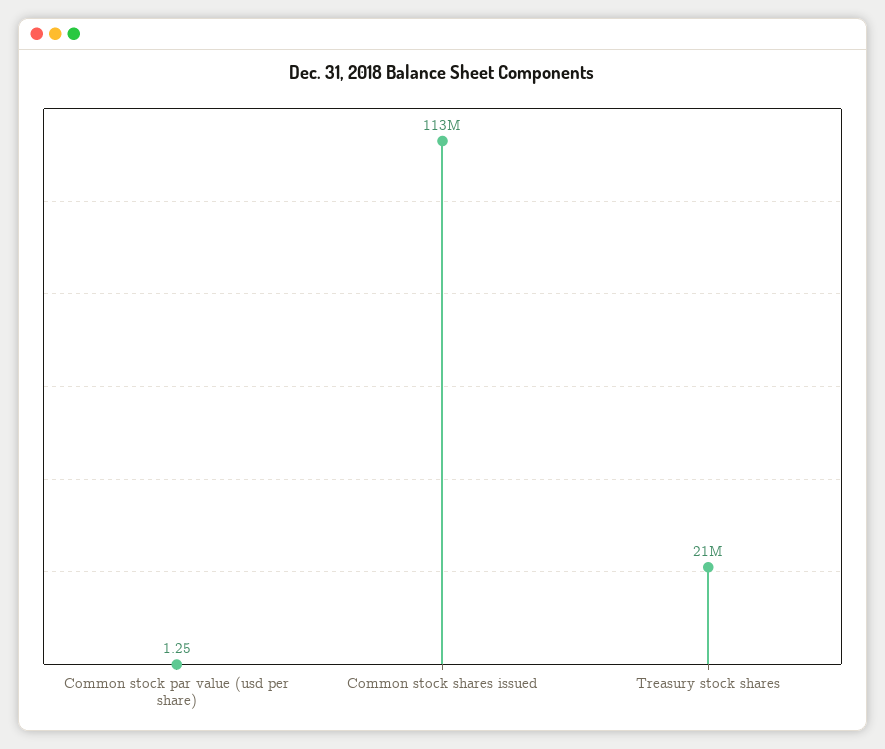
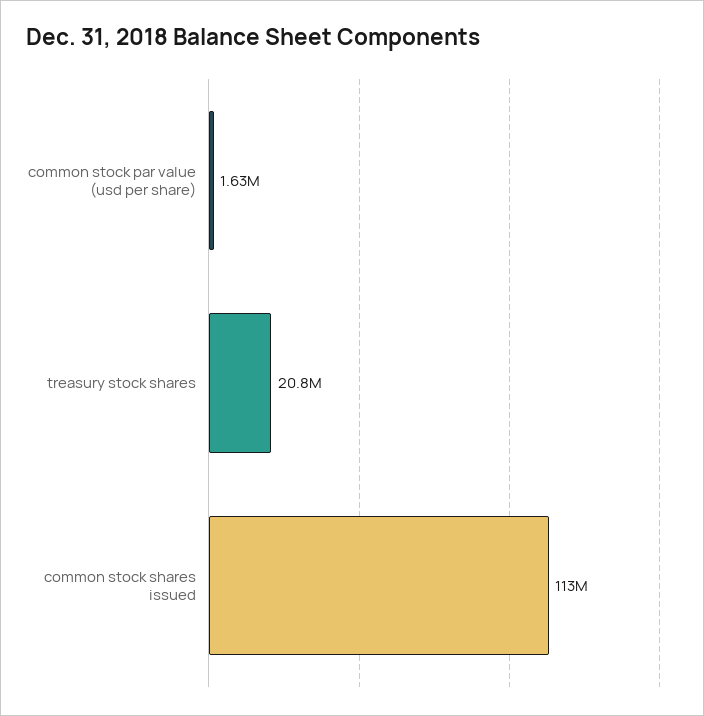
  {
-   "Common stock par value (usd per share)": 1.25,
+   "Common stock par value (usd per share)": 1630000,
    "Common stock shares issued": 113000000,
    "Treasury stock shares": 20800000
  }

